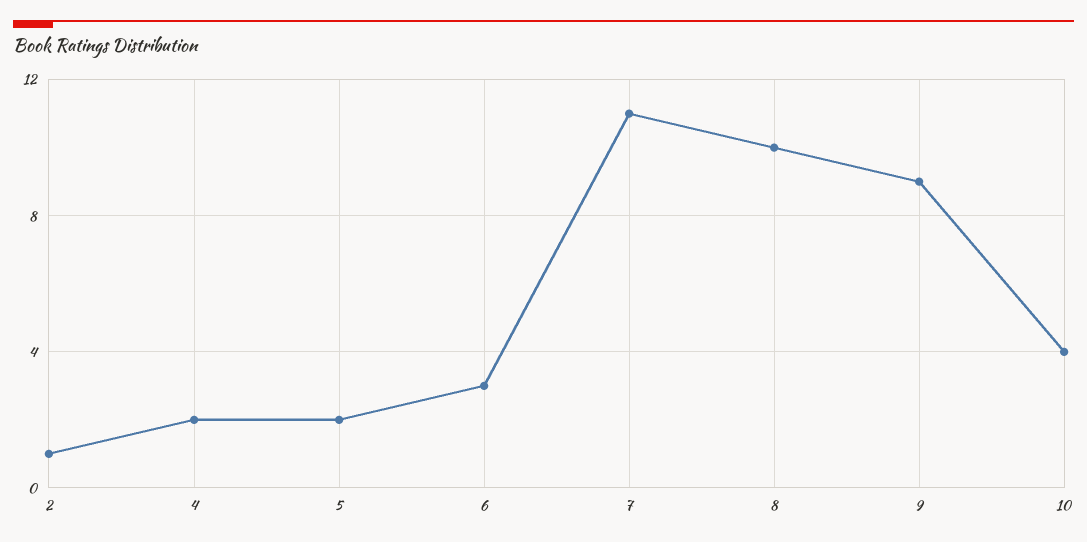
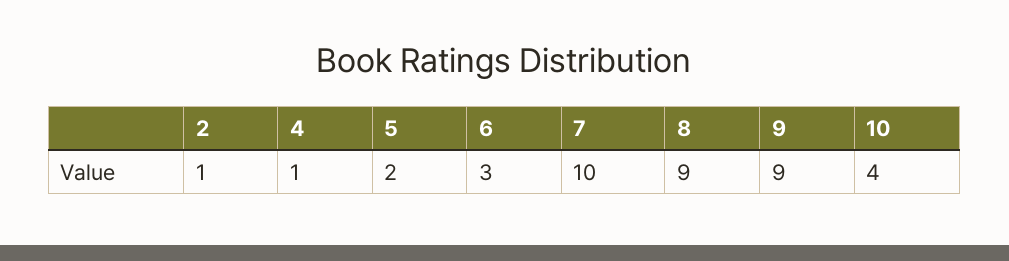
  {
    "2": 1,
-   "4": 2,
+   "4": 1,
    "5": 2,
    "6": 3,
-   "7": 11,
+   "7": 10,
-   "8": 10,
+   "8": 9,
    "9": 9,
    "10": 4
  }

